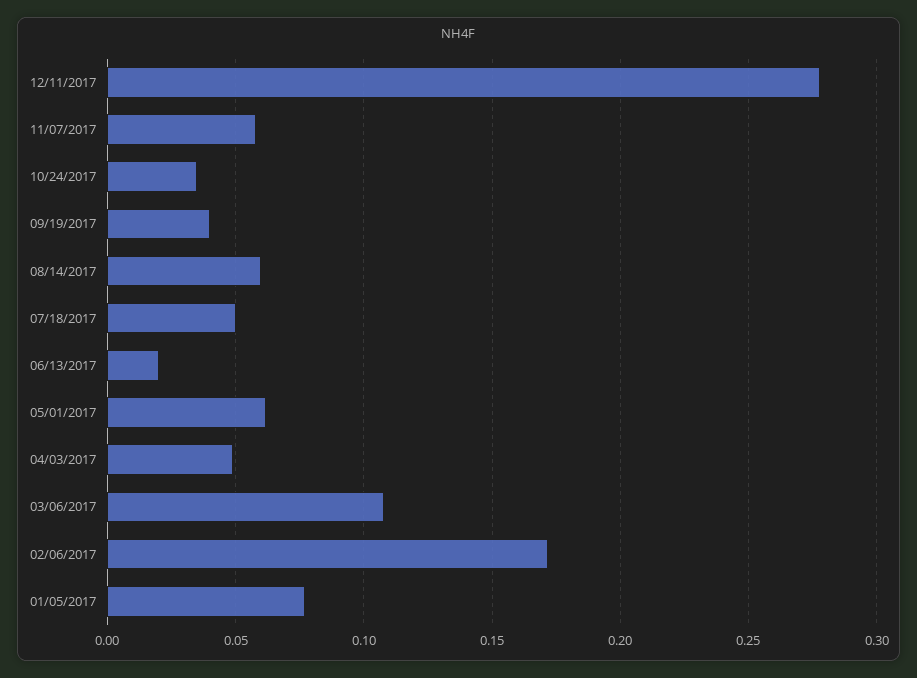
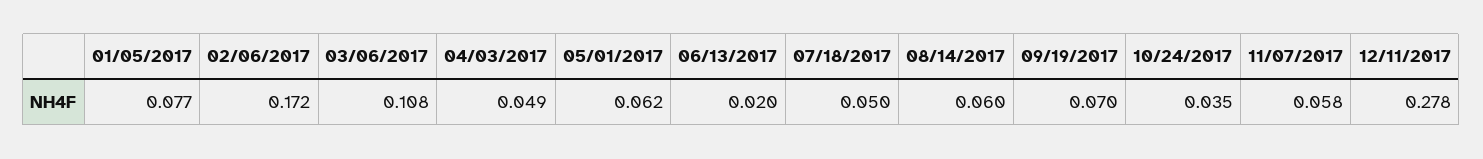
  {
    "12/11/2017": 0.278,
    "11/07/2017": 0.058,
    "10/24/2017": 0.035,
-   "09/19/2017": 0.04,
+   "09/19/2017": 0.07,
    "08/14/2017": 0.06,
    "07/18/2017": 0.05,
    "06/13/2017": 0.02,
    "05/01/2017": 0.062,
    "04/03/2017": 0.049,
    "03/06/2017": 0.108,
    "02/06/2017": 0.172,
    "01/05/2017": 0.077
  }

